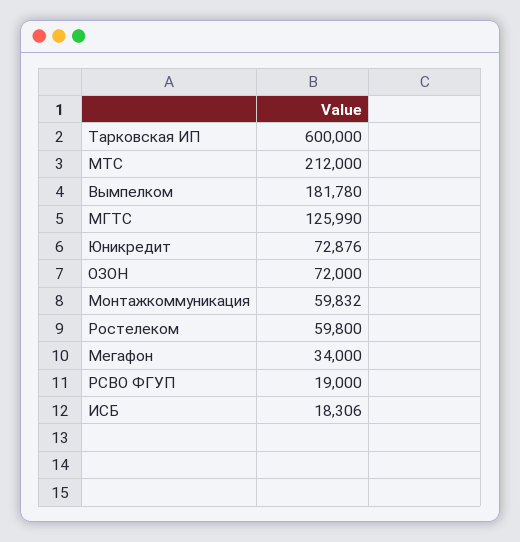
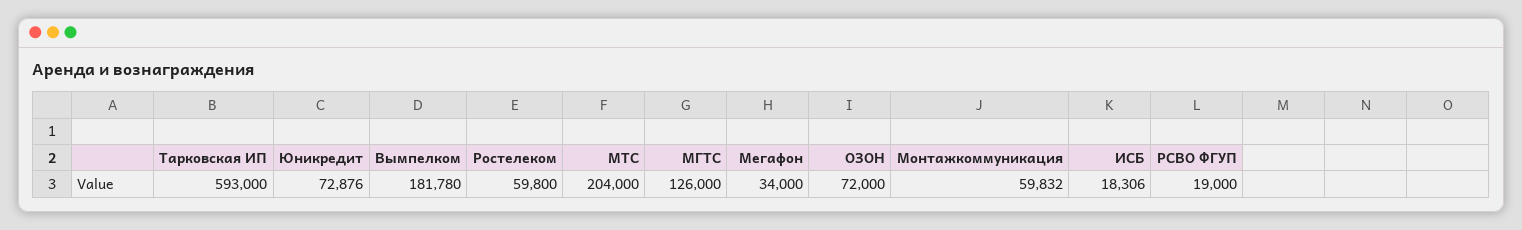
  {
-   "Тарковская ИП": 600000,
+   "Тарковская ИП": 593000,
-   "МТС": 212000,
+   "МТС": 204000,
    "Вымпелком": 181780,
-   "МГТС": 125990,
+   "МГТС": 126000,
    "Юникредит": 72876,
    "ОЗОН": 72000,
    "Монтажкоммуникация": 59832,
    "Ростелеком": 59800,
    "Мегафон": 34000,
    "РСВО ФГУП": 19000,
    "ИСБ": 18306
  }

